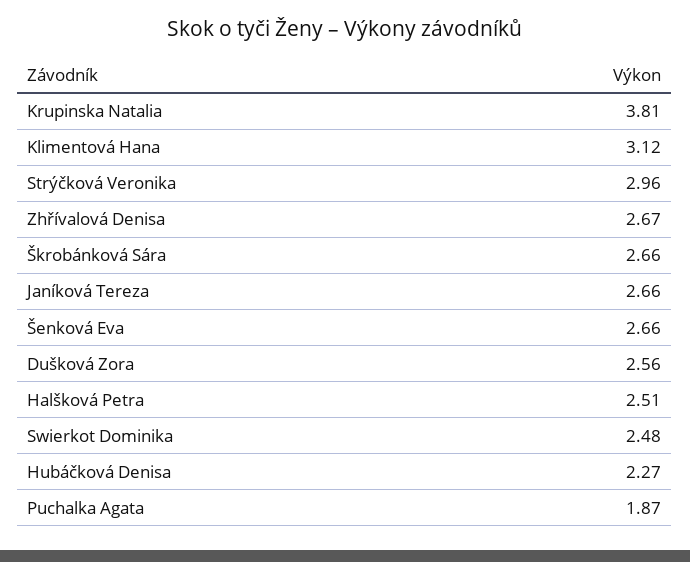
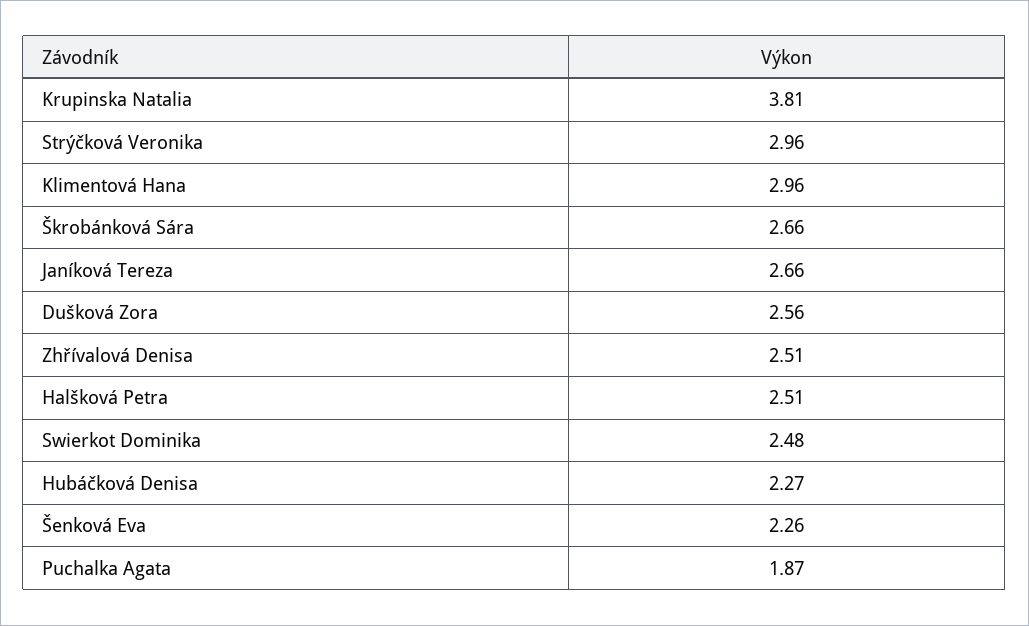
  {
    "Krupinska Natalia": 3.81,
-   "Klimentová Hana": 3.12,
+   "Klimentová Hana": 2.96,
    "Strýčková Veronika": 2.96,
-   "Zhřívalová Denisa": 2.67,
+   "Zhřívalová Denisa": 2.51,
    "Škrobánková Sára": 2.66,
    "Janíková Tereza": 2.66,
-   "Šenková Eva": 2.66,
+   "Šenková Eva": 2.26,
    "Dušková Zora": 2.56,
    "Halšková Petra": 2.51,
    "Swierkot Dominika": 2.48,
    "Hubáčková Denisa": 2.27,
    "Puchalka Agata": 1.87
  }

